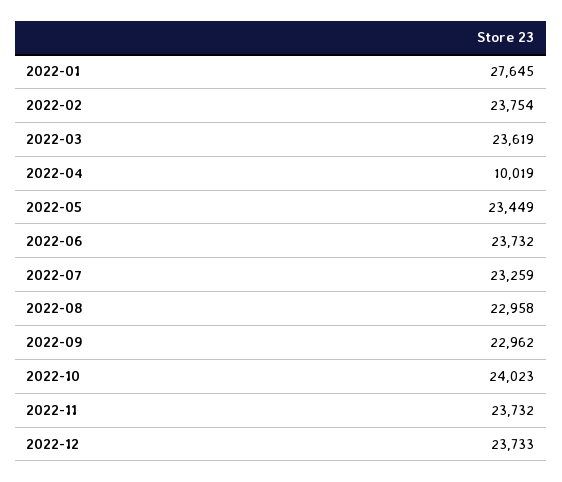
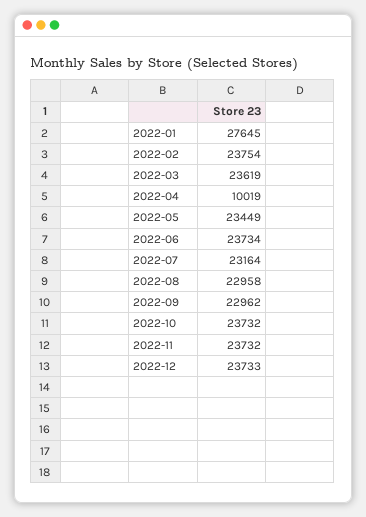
  {
    "2022-01": 27645,
    "2022-02": 23754,
    "2022-03": 23619,
    "2022-04": 10019,
    "2022-05": 23449,
-   "2022-06": 23732,
+   "2022-06": 23734,
-   "2022-07": 23259,
+   "2022-07": 23164,
    "2022-08": 22958,
    "2022-09": 22962,
-   "2022-10": 24023,
+   "2022-10": 23732,
    "2022-11": 23732,
    "2022-12": 23733
  }

